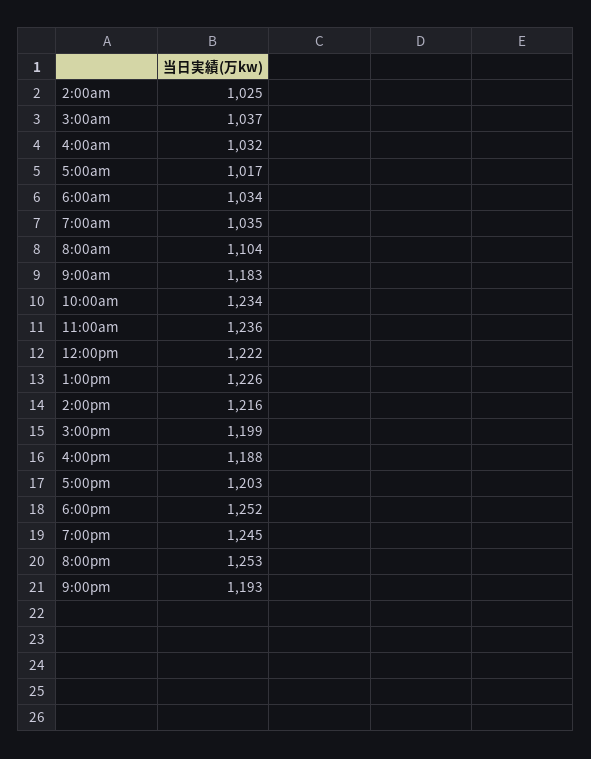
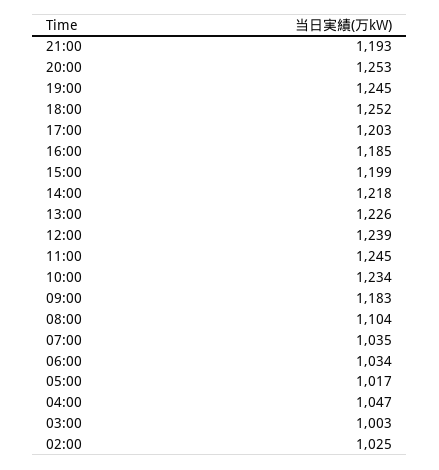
  {
    "2:00am": 1025,
-   "3:00am": 1037,
+   "3:00am": 1003,
-   "4:00am": 1032,
+   "4:00am": 1047,
    "5:00am": 1017,
    "6:00am": 1034,
    "7:00am": 1035,
    "8:00am": 1104,
    "9:00am": 1183,
    "10:00am": 1234,
-   "11:00am": 1236,
+   "11:00am": 1245,
-   "12:00pm": 1222,
+   "12:00pm": 1239,
    "1:00pm": 1226,
-   "2:00pm": 1216,
+   "2:00pm": 1218,
    "3:00pm": 1199,
-   "4:00pm": 1188,
+   "4:00pm": 1185,
    "5:00pm": 1203,
    "6:00pm": 1252,
    "7:00pm": 1245,
    "8:00pm": 1253,
    "9:00pm": 1193
  }

